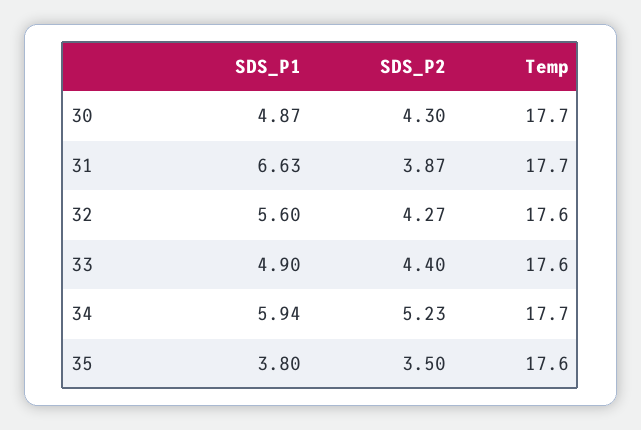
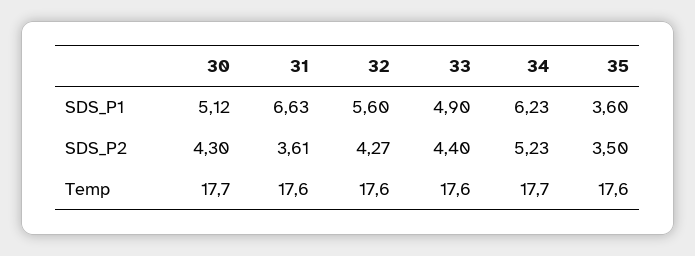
  {
    "SDS_P1": {
-     "30": 4.87,
+     "30": 5.12,
      "31": 6.63,
      "32": 5.6,
      "33": 4.9,
-     "34": 5.94,
+     "34": 6.23,
-     "35": 3.8
+     "35": 3.6
    },
    "SDS_P2": {
      "30": 4.3,
-     "31": 3.87,
+     "31": 3.61,
      "32": 4.27,
      "33": 4.4,
      "34": 5.23,
      "35": 3.5
    },
    "Temp": {
      "30": 17.7,
-     "31": 17.7,
+     "31": 17.6,
      "32": 17.6,
      "33": 17.6,
      "34": 17.7,
      "35": 17.6
    }
  }

